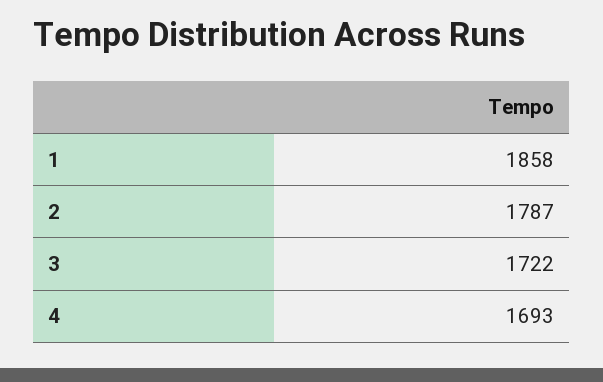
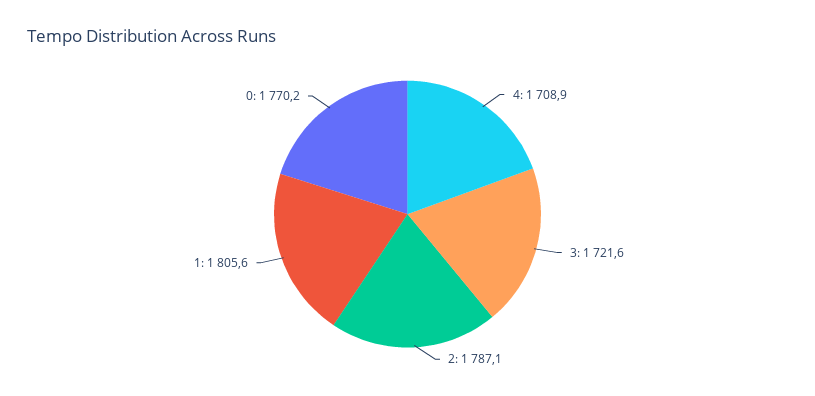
  {
-   "1": 1858,
+   "1": 1805.6,
    "2": 1787.1,
    "3": 1721.6,
-   "4": 1693
+   "4": 1708.9,
+   "0": 1770.2
  }

